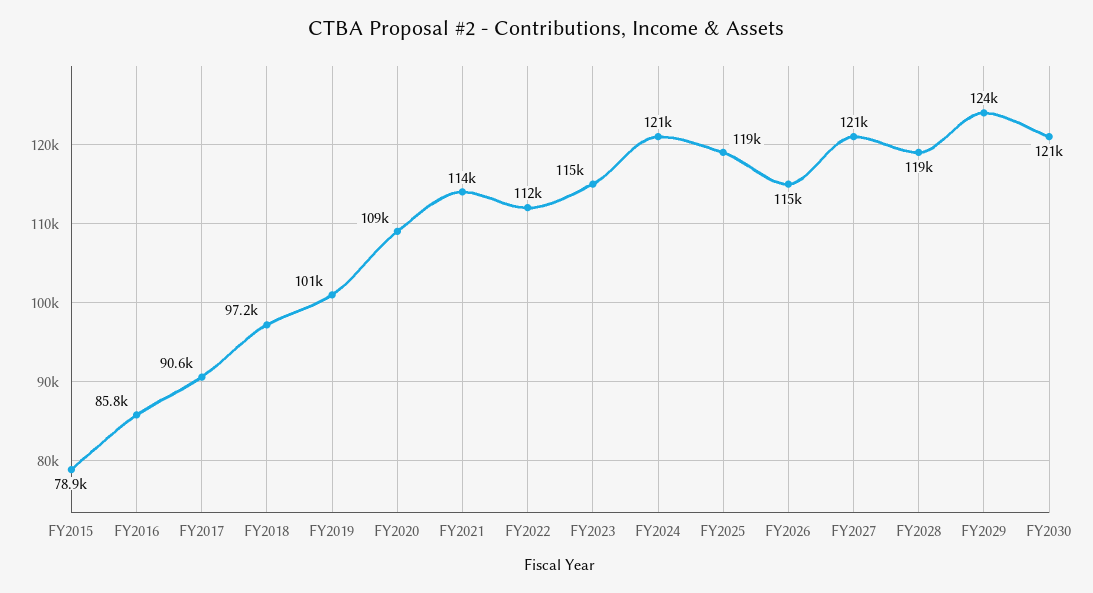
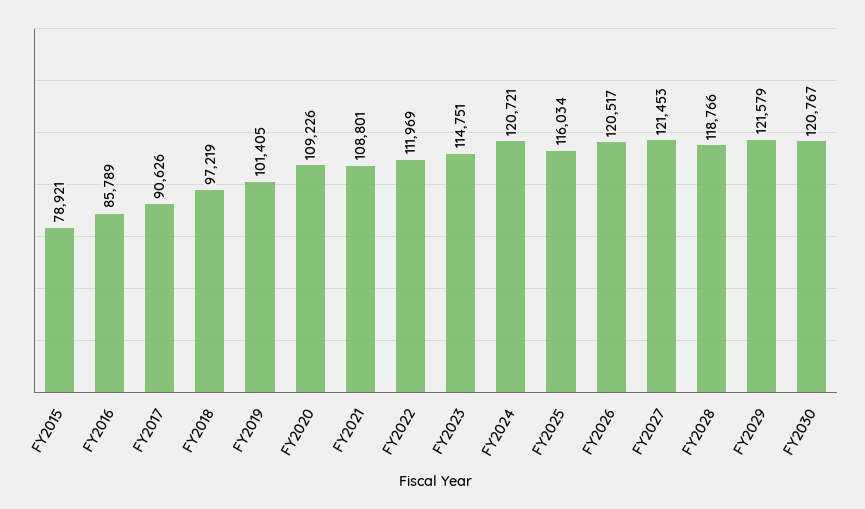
  {
    "FY2015": 78921,
    "FY2016": 85789,
    "FY2017": 90626,
    "FY2018": 97219,
    "FY2019": 101405,
    "FY2020": 109226,
-   "FY2021": 114000,
+   "FY2021": 108801,
    "FY2022": 111969,
    "FY2023": 114751,
    "FY2024": 120721,
-   "FY2025": 119000,
+   "FY2025": 116034,
-   "FY2026": 115000,
+   "FY2026": 120517,
    "FY2027": 121453,
    "FY2028": 118766,
-   "FY2029": 124000,
+   "FY2029": 121579,
    "FY2030": 120767
  }

